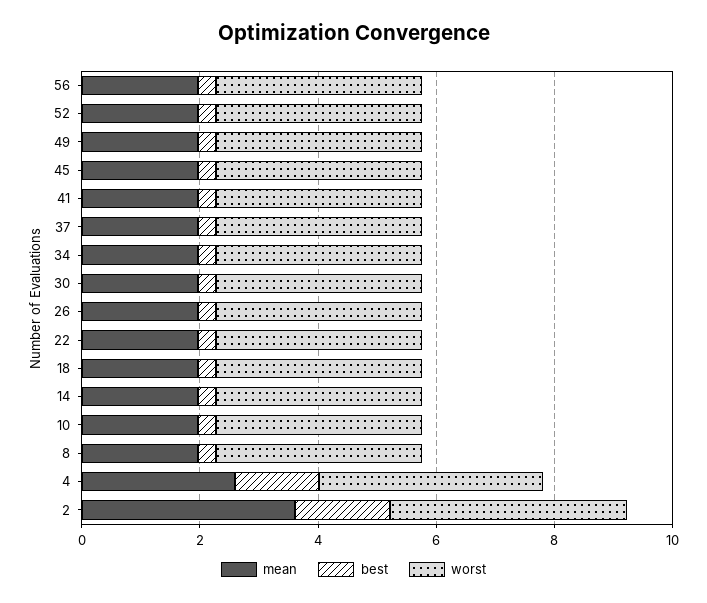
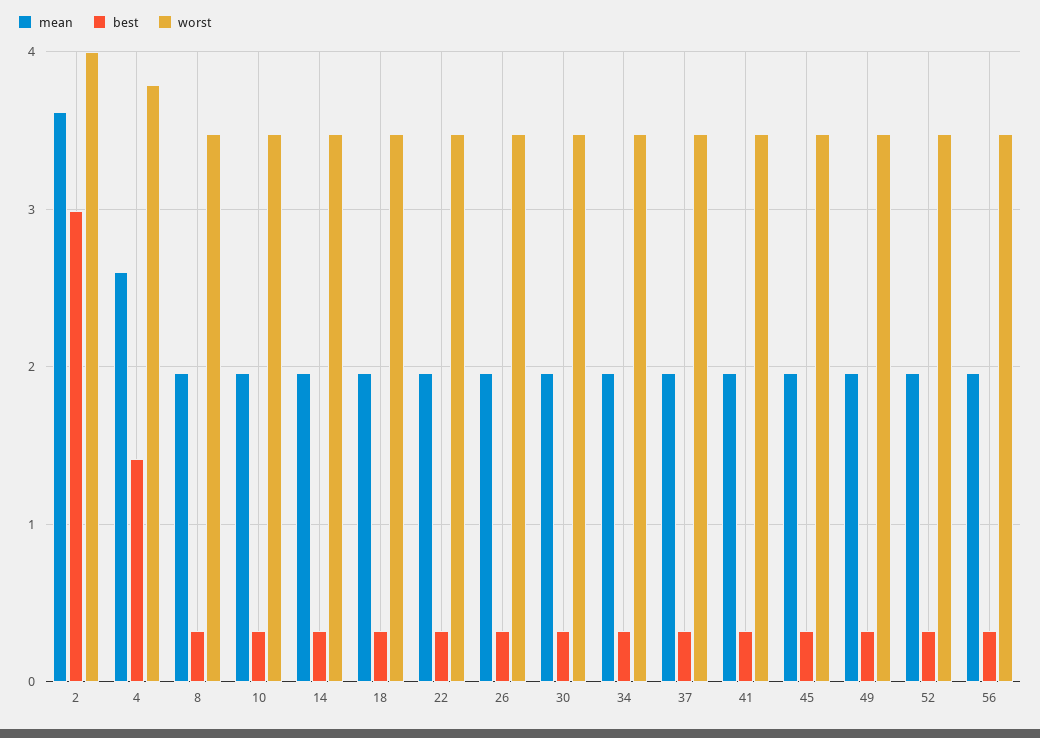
  {
    "mean": {
      "56": 2,
      "52": 2,
      "49": 2,
      "45": 2,
      "41": 2,
      "37": 2,
      "34": 2,
      "30": 2,
      "26": 2,
      "22": 2,
      "18": 2,
      "14": 2,
      "10": 2,
      "8": 2,
      "4": 2.6,
      "2": 3.6
    },
    "best": {
      "56": 0.3,
      "52": 0.3,
      "49": 0.3,
      "45": 0.3,
      "41": 0.3,
      "37": 0.3,
      "34": 0.3,
      "30": 0.3,
      "26": 0.3,
      "22": 0.3,
      "18": 0.3,
      "14": 0.3,
      "10": 0.3,
      "8": 0.3,
      "4": 1.4,
-     "2": 1.5
+     "2": 3
    },
    "worst": {
      "56": 3.5,
      "52": 3.5,
      "49": 3.5,
      "45": 3.5,
      "41": 3.5,
      "37": 3.5,
      "34": 3.5,
      "30": 3.5,
      "26": 3.5,
      "22": 3.5,
      "18": 3.5,
      "14": 3.5,
      "10": 3.5,
      "8": 3.5,
      "4": 3.8,
      "2": 4
    }
  }

